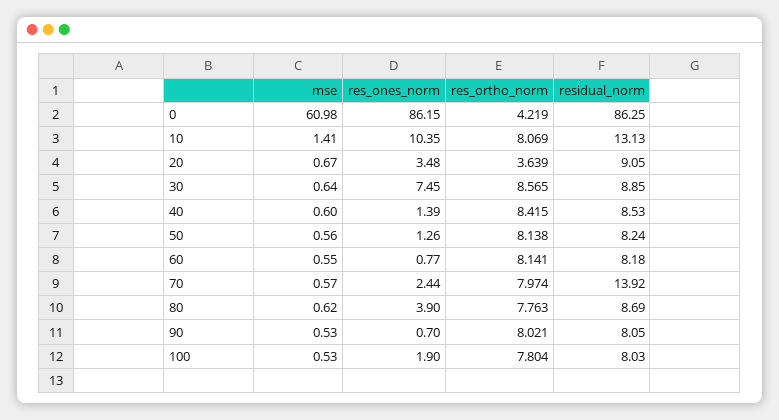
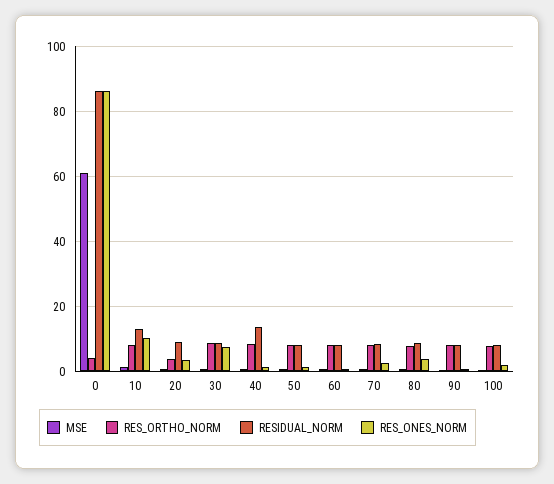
  {
    "mse": {
      "0": 60.98,
      "10": 1.41,
      "20": 0.67,
      "30": 0.64,
      "40": 0.6,
      "50": 0.56,
      "60": 0.55,
      "70": 0.57,
      "80": 0.62,
      "90": 0.53,
      "100": 0.53
    },
    "res_ones_norm": {
      "0": 86.15,
      "10": 10.35,
      "20": 3.48,
      "30": 7.45,
      "40": 1.39,
      "50": 1.26,
      "60": 0.77,
      "70": 2.44,
      "80": 3.9,
      "90": 0.7,
      "100": 1.9
    },
    "res_ortho_norm": {
      "0": 4.219,
      "10": 8.069,
      "20": 3.639,
      "30": 8.565,
      "40": 8.415,
      "50": 8.138,
      "60": 8.141,
      "70": 7.974,
      "80": 7.763,
      "90": 8.021,
      "100": 7.804
    },
    "residual_norm": {
      "0": 86.25,
      "10": 13.13,
      "20": 9.05,
      "30": 8.85,
-     "40": 8.53,
+     "40": 14,
      "50": 8.24,
      "60": 8.18,
-     "70": 13.92,
+     "70": 8,
      "80": 8.69,
      "90": 8.05,
      "100": 8.03
    }
  }

